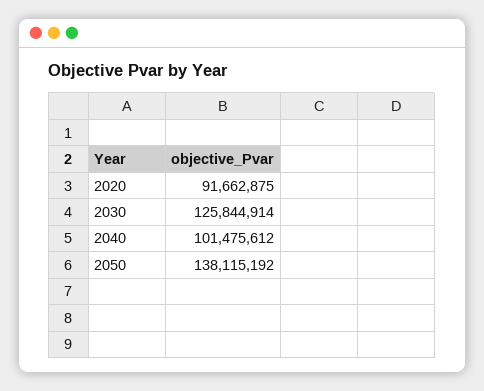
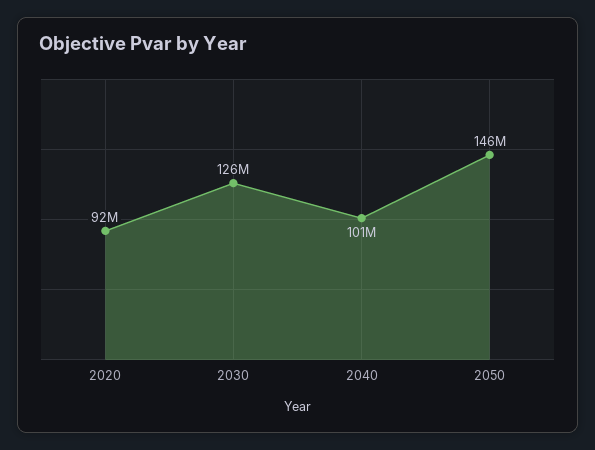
  {
    "2020": 91662875,
    "2030": 125844914,
    "2040": 101475612,
-   "2050": 138115192
+   "2050": 146000000
  }

